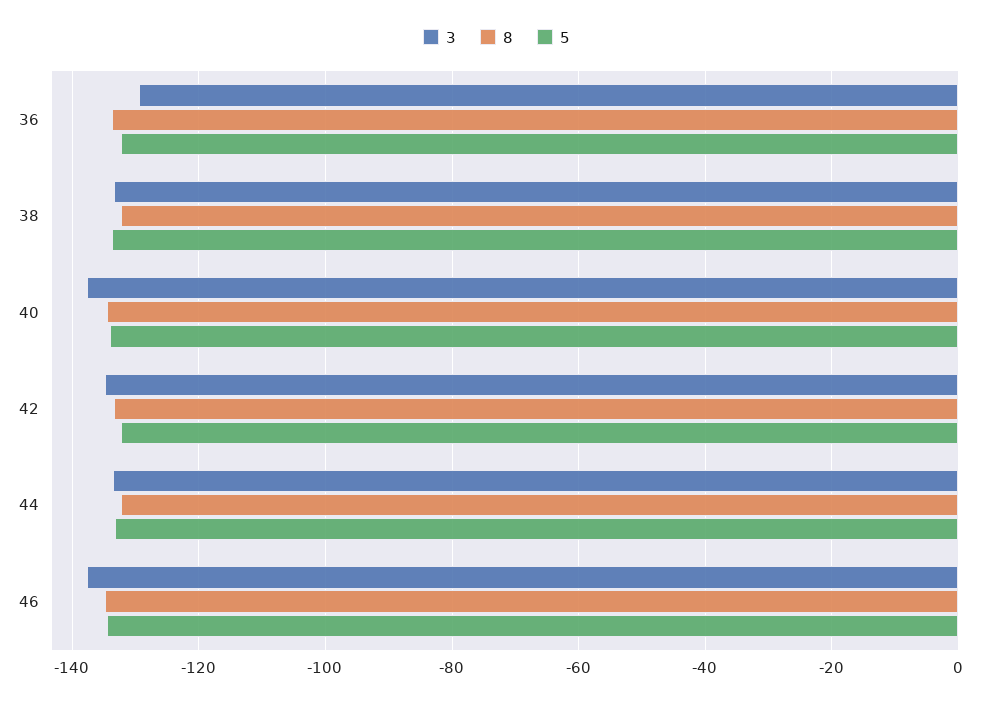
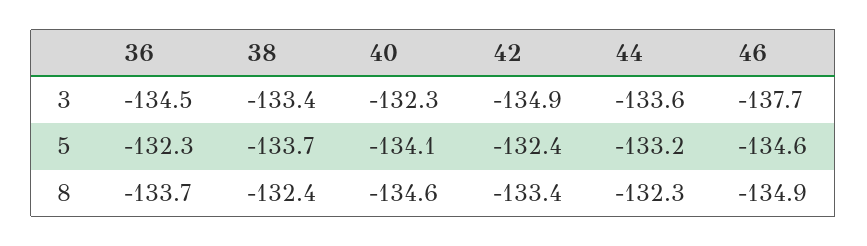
  {
    "3": {
-     "36": -130,
+     "36": -134.5,
      "38": -133.4,
-     "40": -138,
+     "40": -132.3,
      "42": -134.9,
      "44": -133.6,
      "46": -137.7
    },
    "8": {
      "36": -133.7,
      "38": -132.4,
      "40": -134.6,
      "42": -133.4,
      "44": -132.3,
      "46": -134.9
    },
    "5": {
      "36": -132.3,
      "38": -133.7,
      "40": -134.1,
      "42": -132.4,
      "44": -133.2,
      "46": -134.6
    }
  }

